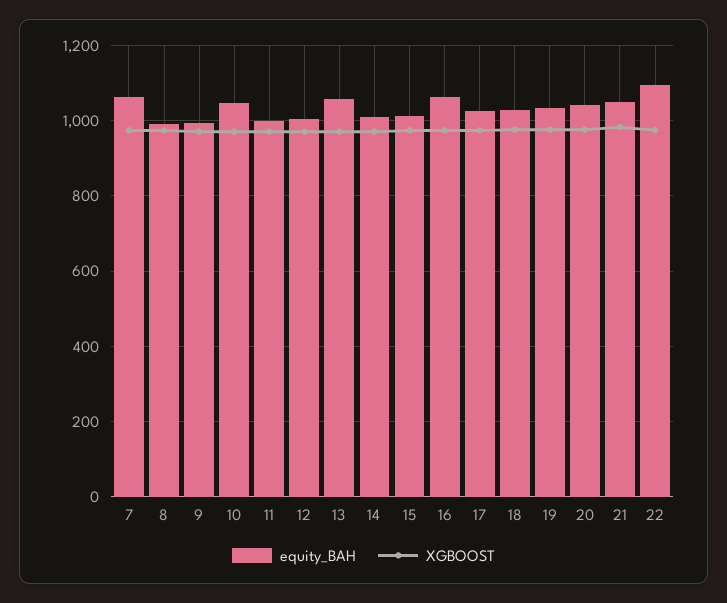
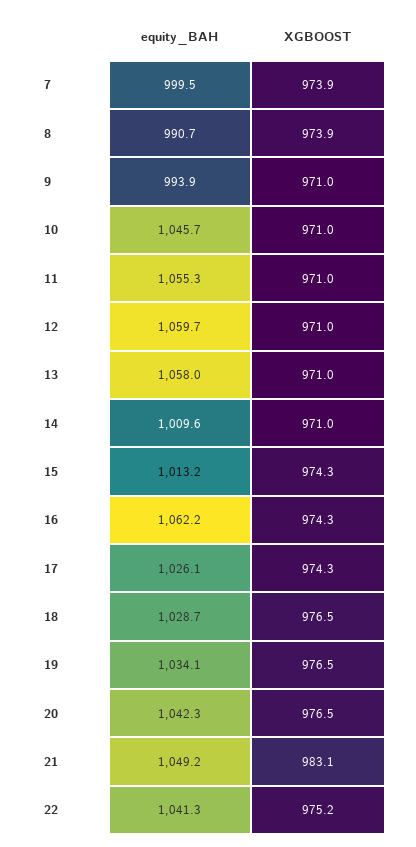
  {
    "equity_BAH": {
-     "7": 1060,
+     "7": 999.5,
      "8": 990.7,
      "9": 993.9,
      "10": 1045.7,
-     "11": 1000,
+     "11": 1055.3,
-     "12": 1000,
+     "12": 1059.7,
      "13": 1058,
      "14": 1009.6,
      "15": 1013.2,
      "16": 1062.2,
      "17": 1026.1,
      "18": 1028.7,
      "19": 1034.1,
      "20": 1042.3,
      "21": 1049.2,
-     "22": 1100
+     "22": 1041.3
    },
    "XGBOOST": {
      "7": 973.9,
      "8": 973.9,
      "9": 971,
      "10": 971,
      "11": 971,
      "12": 971,
      "13": 971,
      "14": 971,
      "15": 974.3,
      "16": 974.3,
      "17": 974.3,
      "18": 976.5,
      "19": 976.5,
      "20": 976.5,
      "21": 983.1,
      "22": 975.2
    }
  }

